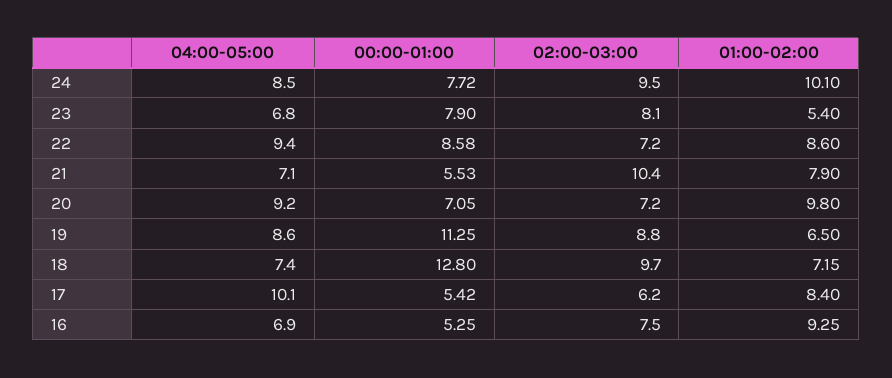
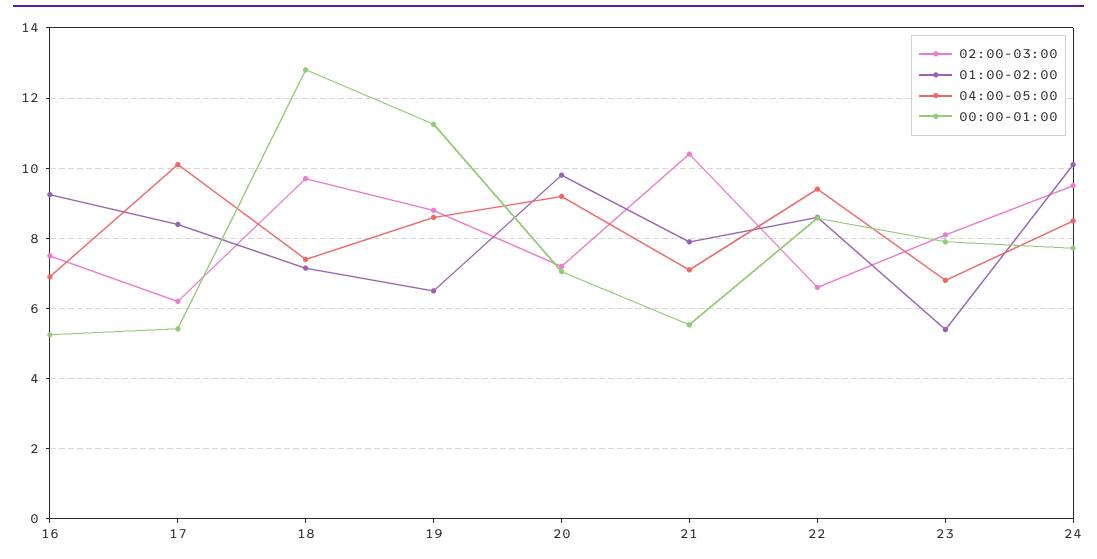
  {
    "04:00-05:00": {
      "24": 8.5,
      "23": 6.8,
      "22": 9.4,
      "21": 7.1,
      "20": 9.2,
      "19": 8.6,
      "18": 7.4,
      "17": 10.1,
      "16": 6.9
    },
    "00:00-01:00": {
      "24": 7.72,
      "23": 7.9,
      "22": 8.58,
      "21": 5.53,
      "20": 7.05,
      "19": 11.25,
      "18": 12.8,
      "17": 5.42,
      "16": 5.25
    },
    "02:00-03:00": {
      "24": 9.5,
      "23": 8.1,
-     "22": 7.2,
+     "22": 6.6,
      "21": 10.4,
      "20": 7.2,
      "19": 8.8,
      "18": 9.7,
      "17": 6.2,
      "16": 7.5
    },
    "01:00-02:00": {
      "24": 10.1,
      "23": 5.4,
      "22": 8.6,
      "21": 7.9,
      "20": 9.8,
      "19": 6.5,
      "18": 7.15,
      "17": 8.4,
      "16": 9.25
    }
  }

